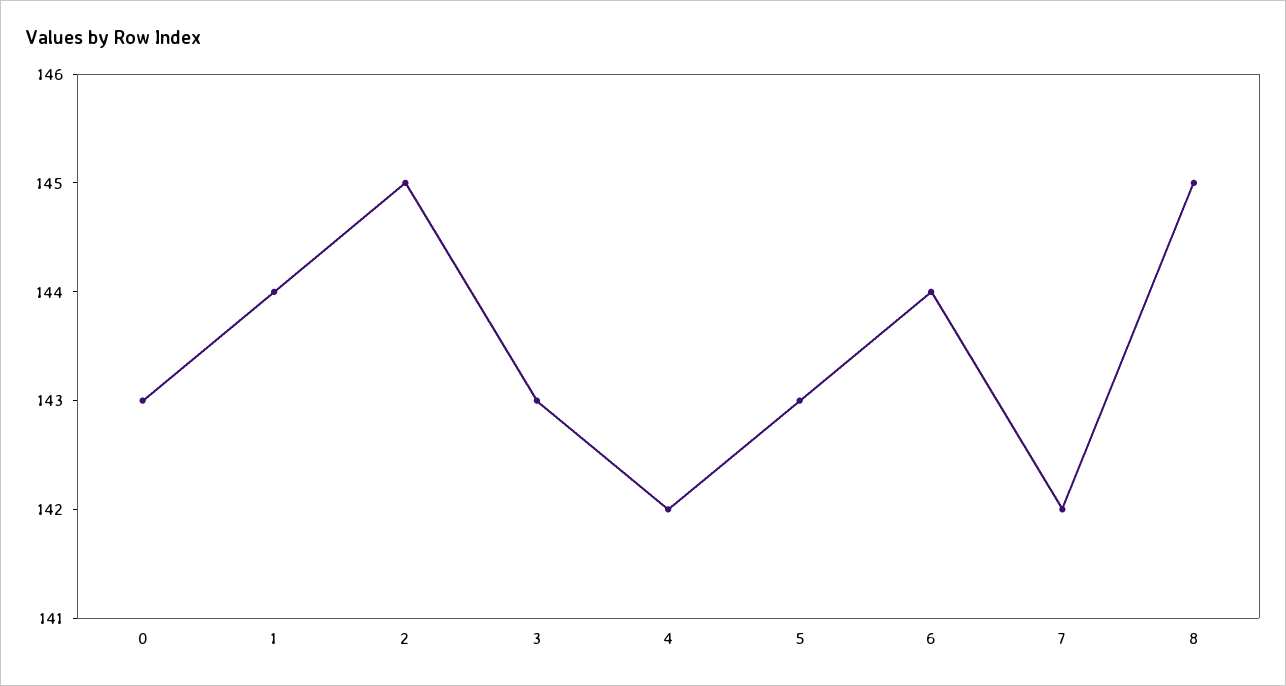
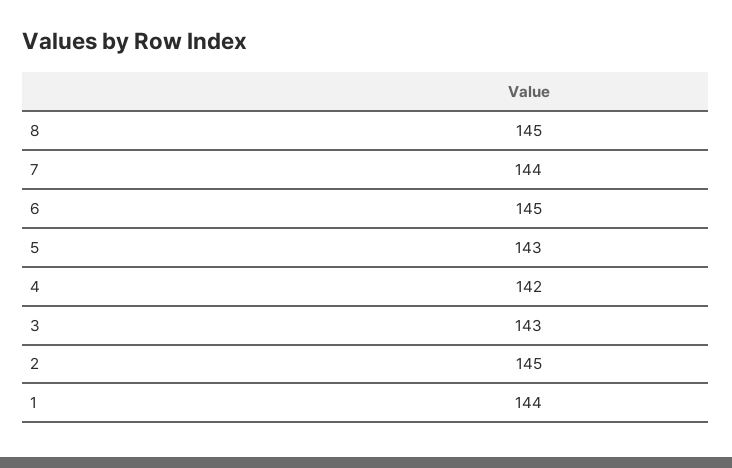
  {
-   "0": 143,
    "1": 144,
    "2": 145,
    "3": 143,
    "4": 142,
    "5": 143,
-   "6": 144,
+   "6": 145,
-   "7": 142,
+   "7": 144,
    "8": 145
  }

